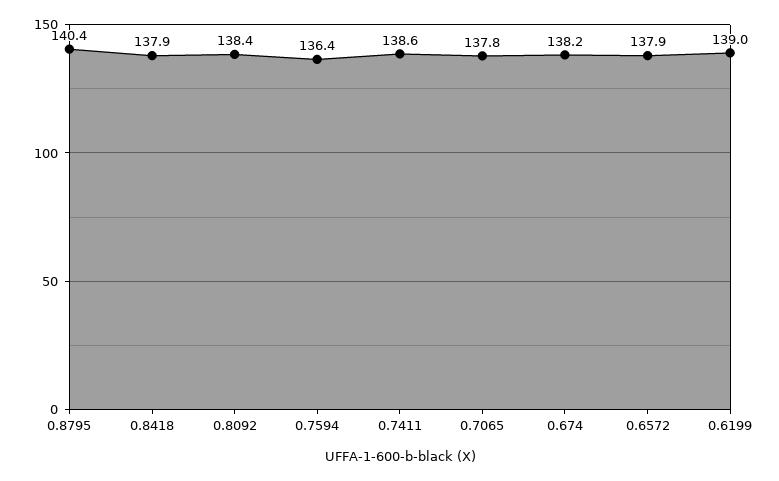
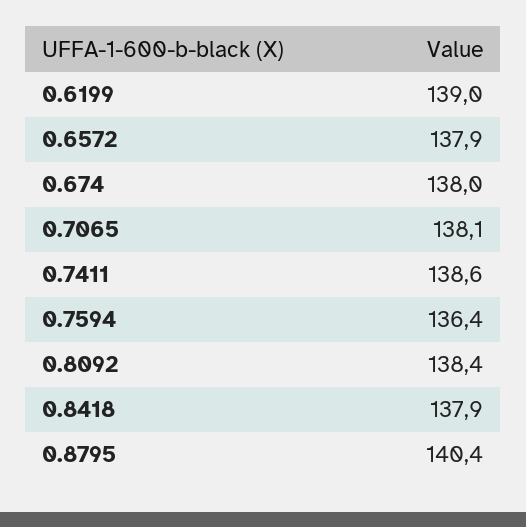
  {
    "0.8795": 140.4,
    "0.8418": 137.9,
    "0.8092": 138.4,
    "0.7594": 136.4,
    "0.7411": 138.6,
-   "0.7065": 137.8,
+   "0.7065": 138.1,
-   "0.674": 138.2,
+   "0.674": 138,
    "0.6572": 137.9,
    "0.6199": 139
  }

